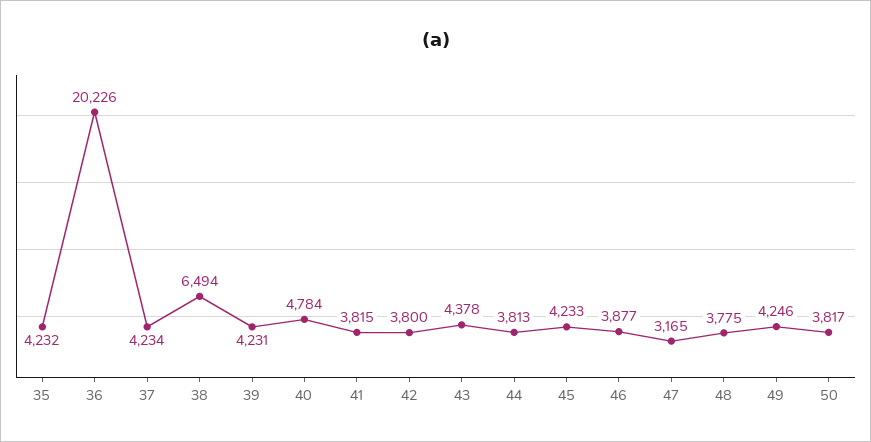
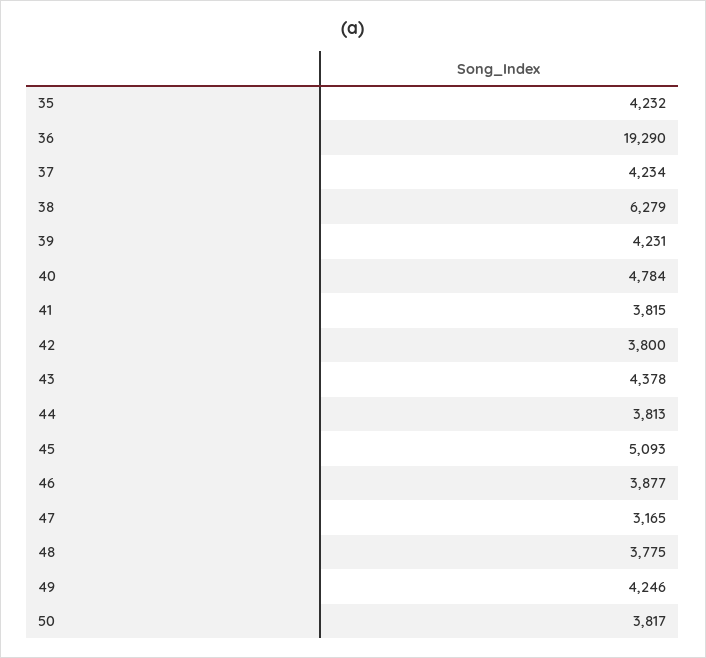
  {
    "35": 4232,
-   "36": 20226,
+   "36": 19290,
    "37": 4234,
-   "38": 6494,
+   "38": 6279,
    "39": 4231,
    "40": 4784,
    "41": 3815,
    "42": 3800,
    "43": 4378,
    "44": 3813,
-   "45": 4233,
+   "45": 5093,
    "46": 3877,
    "47": 3165,
    "48": 3775,
    "49": 4246,
    "50": 3817
  }

